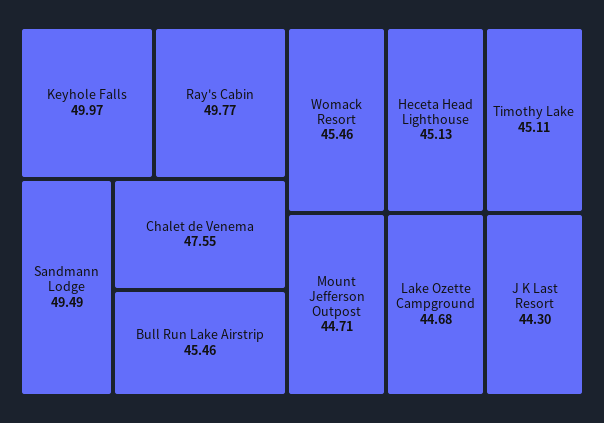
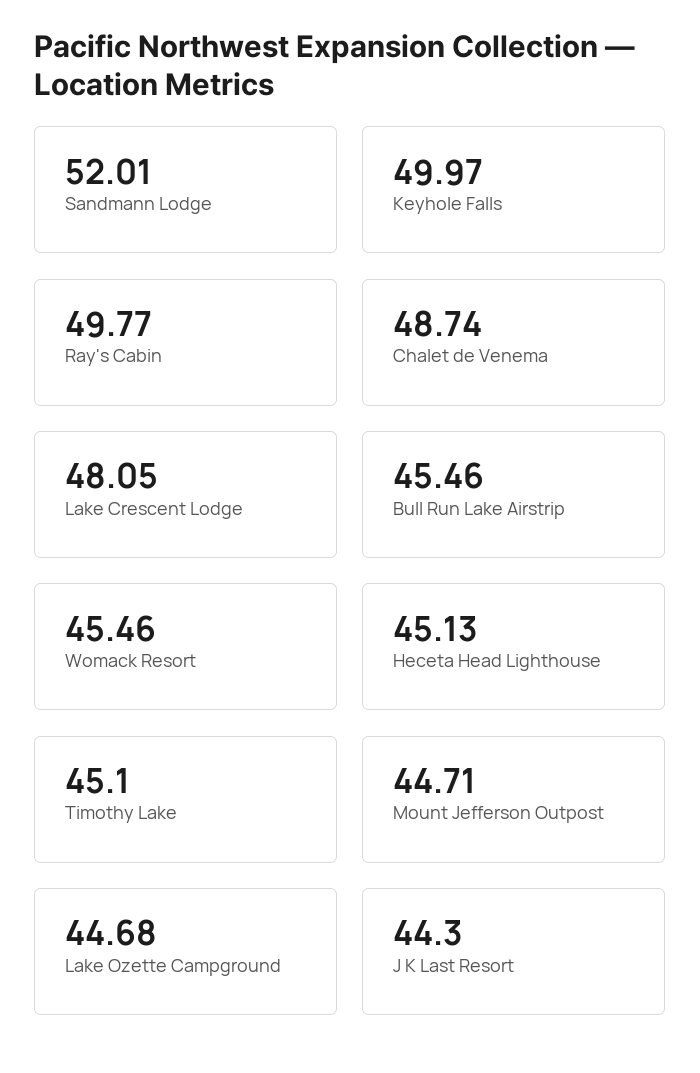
  {
    "Keyhole Falls": 49.97,
    "Ray's Cabin": 49.77,
-   "Sandmann Lodge": 49.49,
+   "Sandmann Lodge": 52.01,
-   "Chalet de Venema": 47.55,
+   "Chalet de Venema": 48.74,
    "Bull Run Lake Airstrip": 45.46,
    "Womack Resort": 45.46,
    "Heceta Head Lighthouse": 45.13,
-   "Timothy Lake": 45.11,
+   "Timothy Lake": 45.1,
    "Mount Jefferson Outpost": 44.71,
    "Lake Ozette Campground": 44.68,
-   "J K Last Resort": 44.3
+   "J K Last Resort": 44.3,
+   "Lake Crescent Lodge": 48.05
  }

